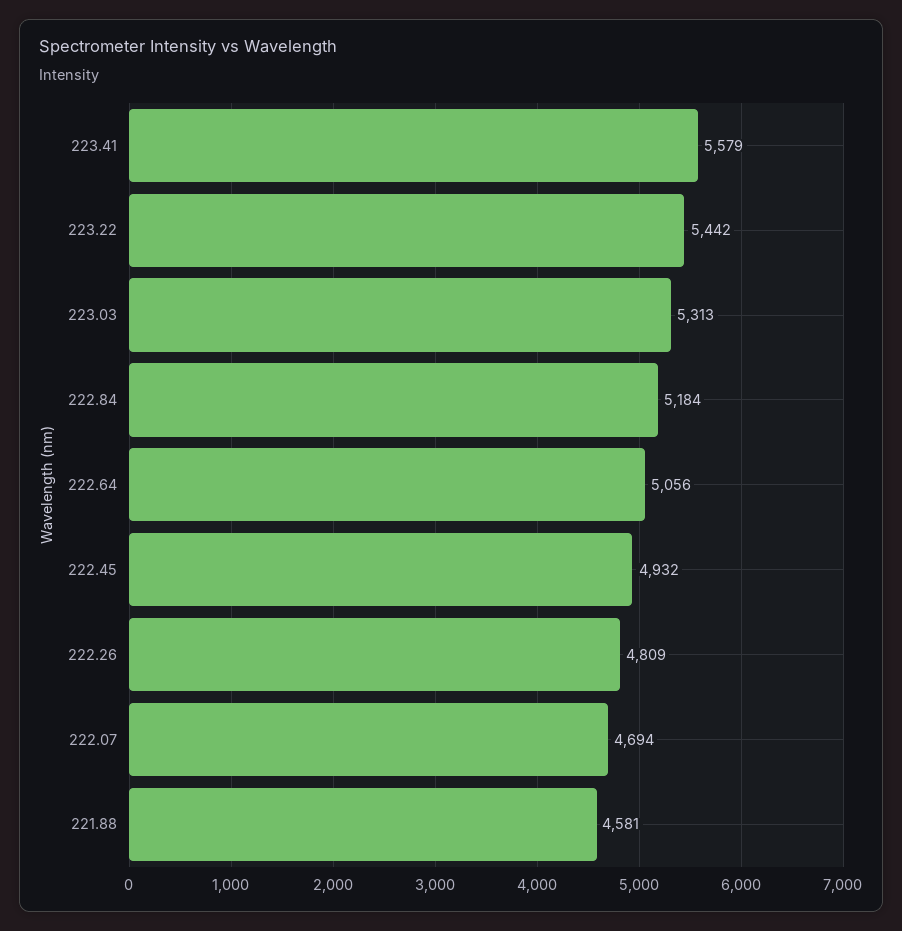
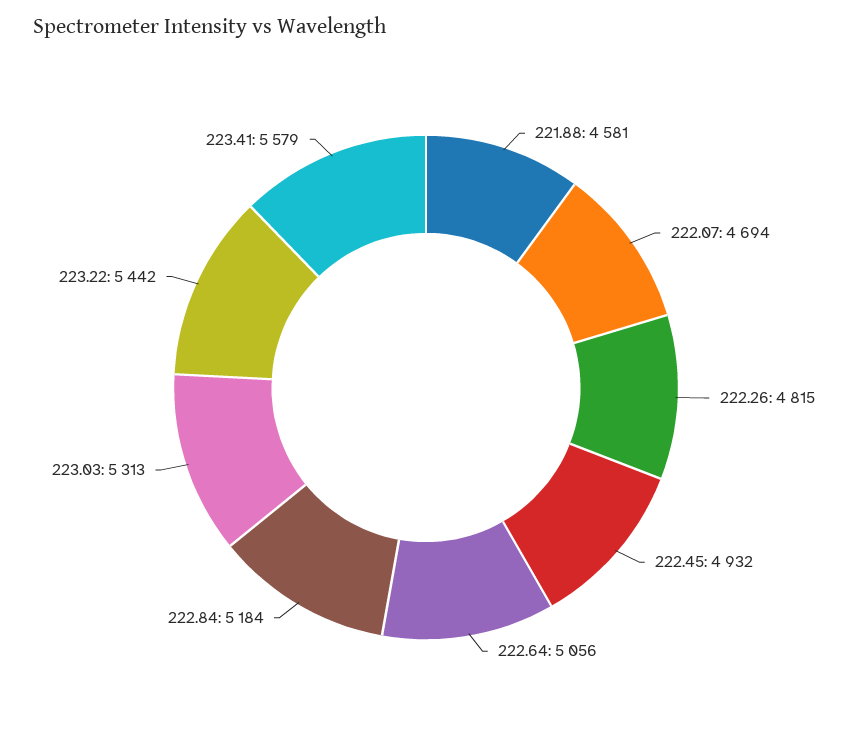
  {
    "223.41": 5579,
    "223.22": 5442,
    "223.03": 5313,
    "222.84": 5184,
    "222.64": 5056,
    "222.45": 4932,
-   "222.26": 4809,
+   "222.26": 4815,
    "222.07": 4694,
    "221.88": 4581
  }

